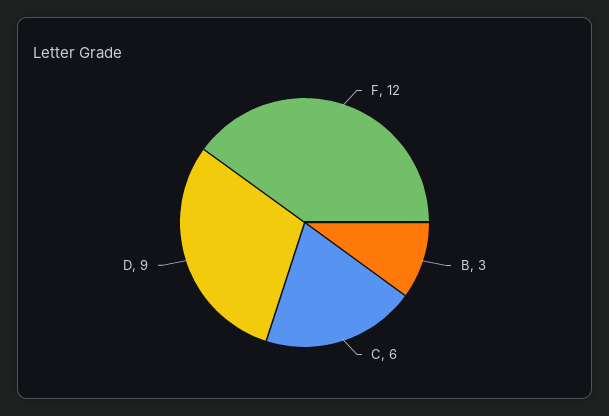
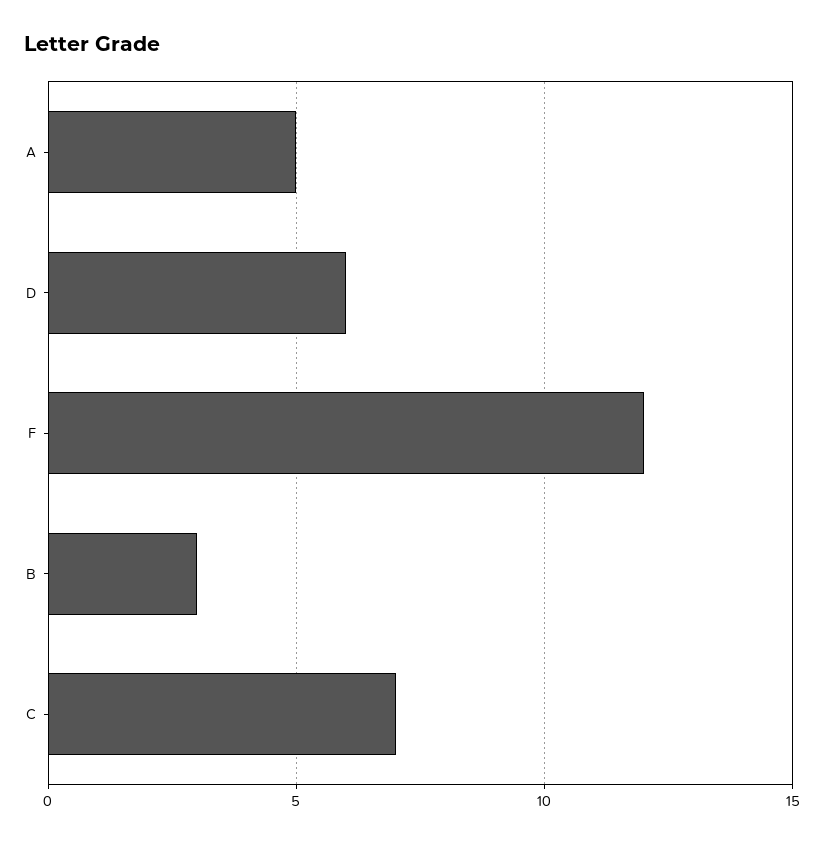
  {
    "F": 12,
    "B": 3,
-   "C": 6,
+   "C": 7,
-   "D": 9
+   "D": 6,
+   "A": 5
  }

